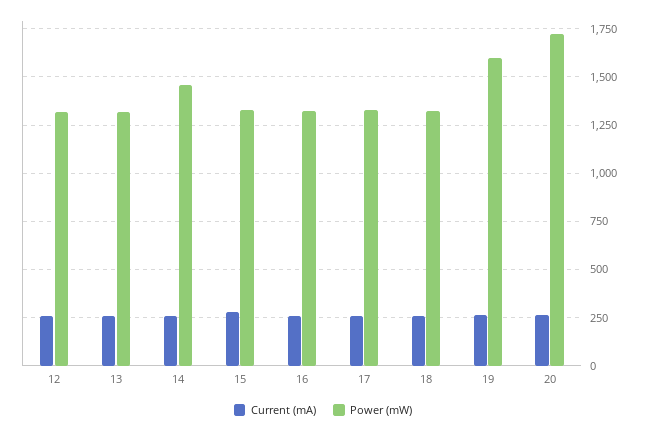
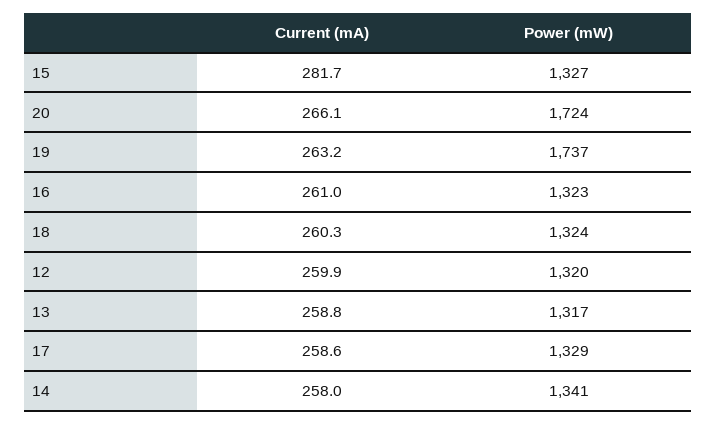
  {
    "Current (mA)": {
      "12": 259.9,
      "13": 258.8,
      "14": 258,
      "15": 281.7,
      "16": 261,
      "17": 258.6,
      "18": 260.3,
      "19": 263.2,
      "20": 266.1
    },
    "Power (mW)": {
      "12": 1320,
      "13": 1317,
-     "14": 1450,
+     "14": 1341,
      "15": 1327,
      "16": 1323,
      "17": 1329,
      "18": 1324,
-     "19": 1600,
+     "19": 1737,
      "20": 1724
    }
  }

